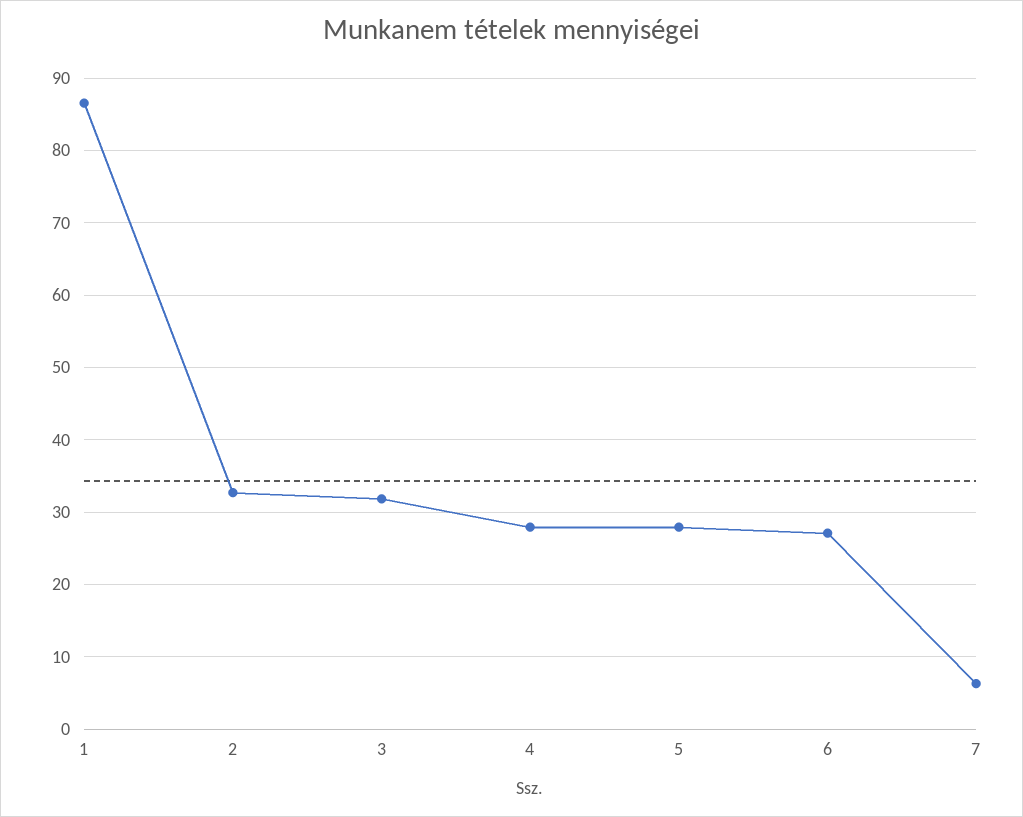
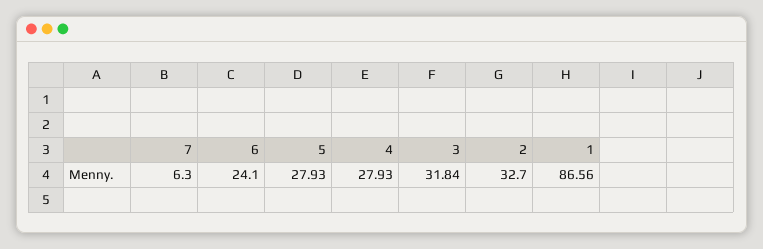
  {
    "1": 86.56,
    "2": 32.7,
    "3": 31.84,
    "4": 27.93,
    "5": 27.93,
-   "6": 27,
+   "6": 24.1,
    "7": 6.3
  }

